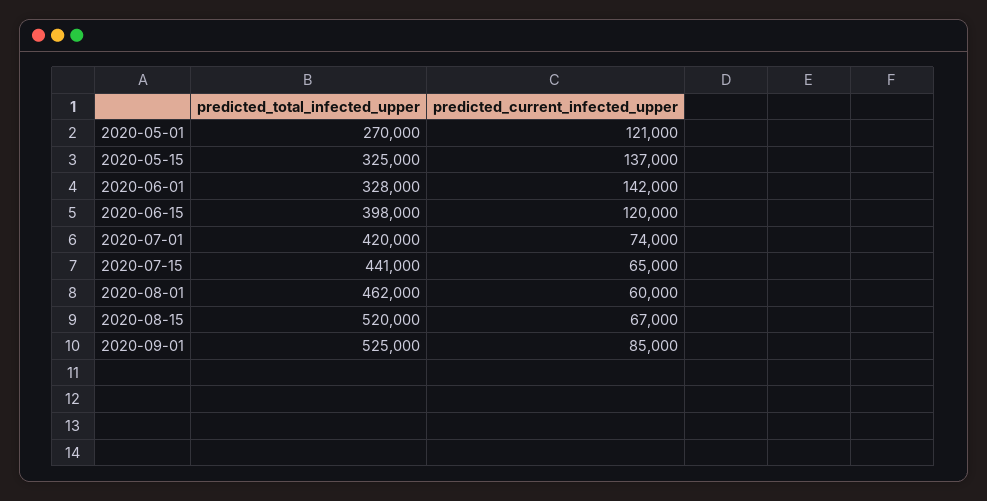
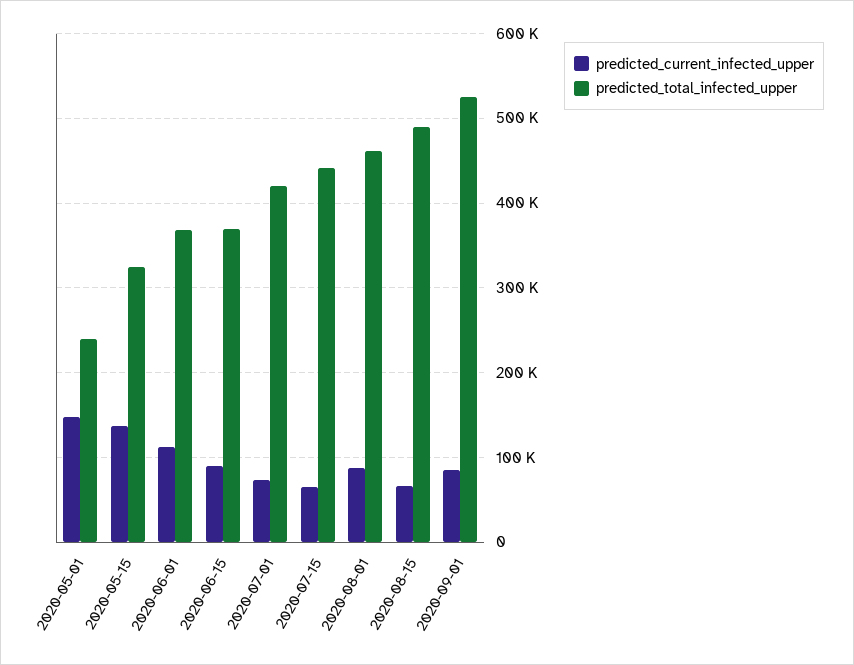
  {
    "predicted_total_infected_upper": {
-     "2020-05-01": 270000,
+     "2020-05-01": 240000,
      "2020-05-15": 325000,
-     "2020-06-01": 328000,
+     "2020-06-01": 370000,
-     "2020-06-15": 398000,
+     "2020-06-15": 370000,
      "2020-07-01": 420000,
      "2020-07-15": 441000,
      "2020-08-01": 462000,
-     "2020-08-15": 520000,
+     "2020-08-15": 490000,
      "2020-09-01": 525000
    },
    "predicted_current_infected_upper": {
-     "2020-05-01": 121000,
+     "2020-05-01": 150000,
      "2020-05-15": 137000,
-     "2020-06-01": 142000,
+     "2020-06-01": 110000,
-     "2020-06-15": 120000,
+     "2020-06-15": 90000,
      "2020-07-01": 74000,
      "2020-07-15": 65000,
-     "2020-08-01": 60000,
+     "2020-08-01": 90000,
      "2020-08-15": 67000,
      "2020-09-01": 85000
    }
  }

